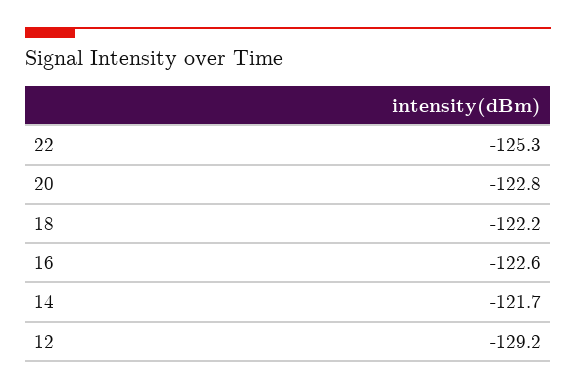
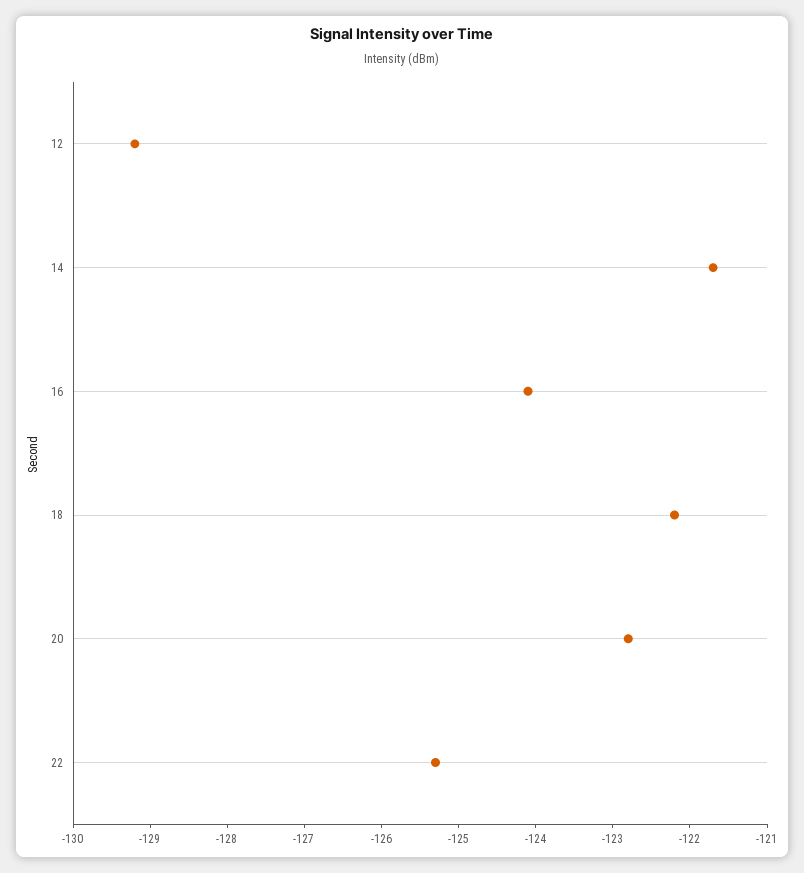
  {
    "22": -125.3,
    "20": -122.8,
    "18": -122.2,
-   "16": -122.6,
+   "16": -124,
    "14": -121.7,
    "12": -129.2
  }

